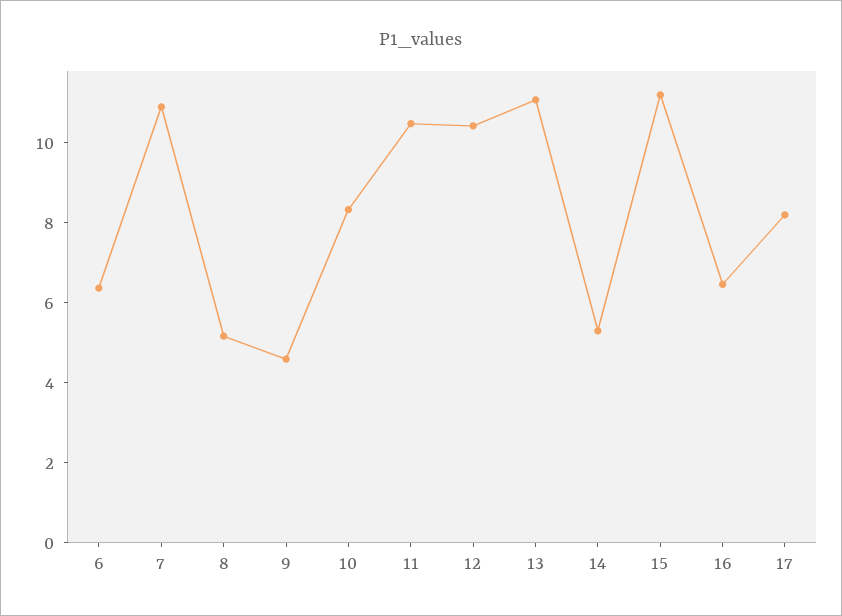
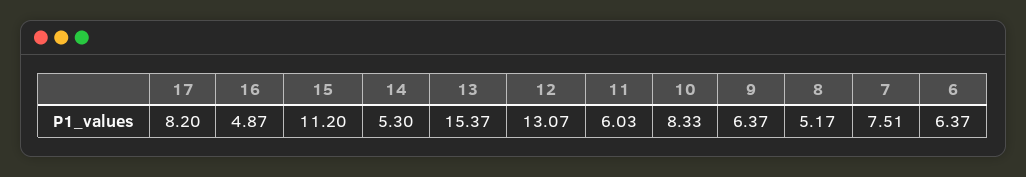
  {
    "6": 6.37,
-   "7": 11,
+   "7": 7.51,
    "8": 5.17,
-   "9": 4.5,
+   "9": 6.37,
    "10": 8.33,
-   "11": 10.5,
+   "11": 6.03,
-   "12": 10.5,
+   "12": 13.07,
-   "13": 11,
+   "13": 15.37,
    "14": 5.3,
    "15": 11.2,
-   "16": 6.5,
+   "16": 4.87,
    "17": 8.2
  }

